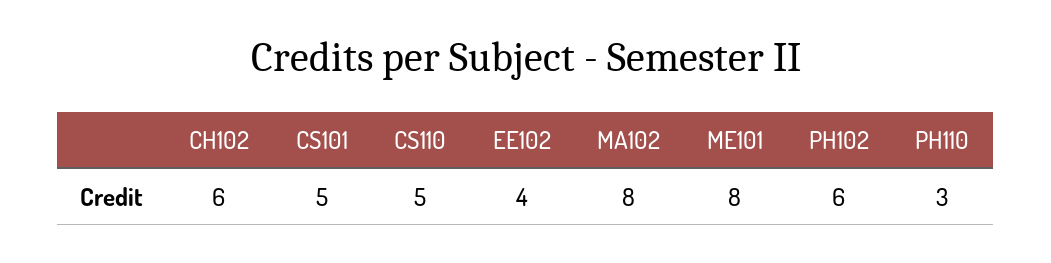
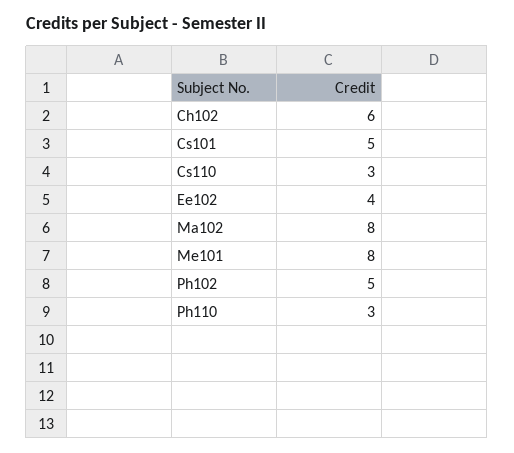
  {
    "CH102": 6,
    "CS101": 5,
-   "CS110": 5,
+   "CS110": 3,
    "EE102": 4,
    "MA102": 8,
    "ME101": 8,
-   "PH102": 6,
+   "PH102": 5,
    "PH110": 3
  }

